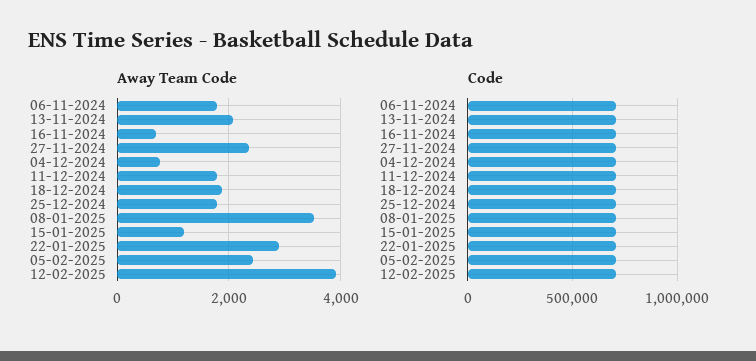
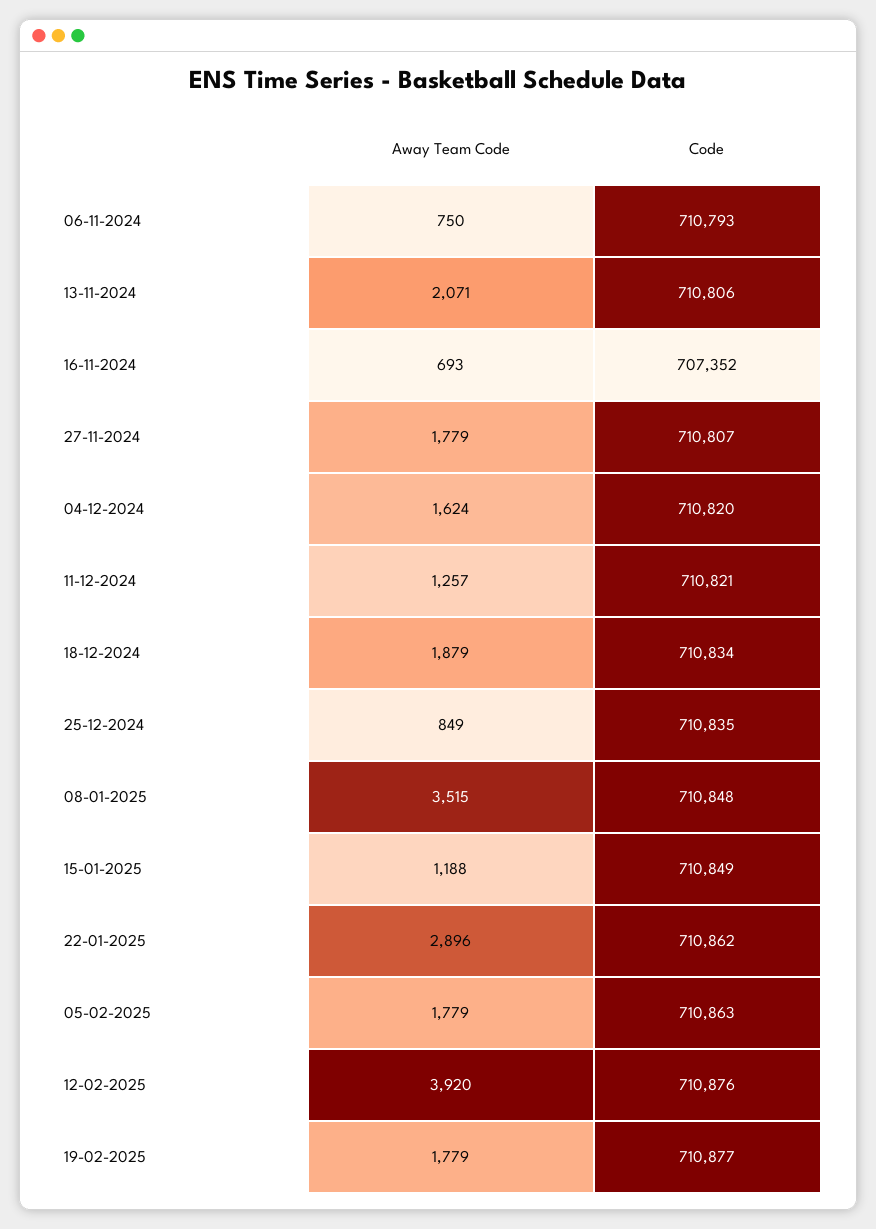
  {
    "Away Team Code": {
-     "06-11-2024": 1800,
+     "06-11-2024": 750,
      "13-11-2024": 2071,
      "16-11-2024": 693,
-     "27-11-2024": 2400,
+     "27-11-2024": 1779,
-     "04-12-2024": 800,
+     "04-12-2024": 1624,
-     "11-12-2024": 1800,
+     "11-12-2024": 1257,
      "18-12-2024": 1879,
-     "25-12-2024": 1800,
+     "25-12-2024": 849,
      "08-01-2025": 3515,
      "15-01-2025": 1188,
      "22-01-2025": 2896,
-     "05-02-2025": 2400,
+     "05-02-2025": 1779,
-     "12-02-2025": 3920
+     "12-02-2025": 3920,
+     "19-02-2025": 1779
    },
    "Code": {
      "06-11-2024": 710793,
      "13-11-2024": 710806,
      "16-11-2024": 707352,
      "27-11-2024": 710807,
      "04-12-2024": 710820,
      "11-12-2024": 710821,
      "18-12-2024": 710834,
      "25-12-2024": 710835,
      "08-01-2025": 710848,
      "15-01-2025": 710849,
      "22-01-2025": 710862,
      "05-02-2025": 710863,
-     "12-02-2025": 710876
+     "12-02-2025": 710876,
+     "19-02-2025": 710877
    }
  }

